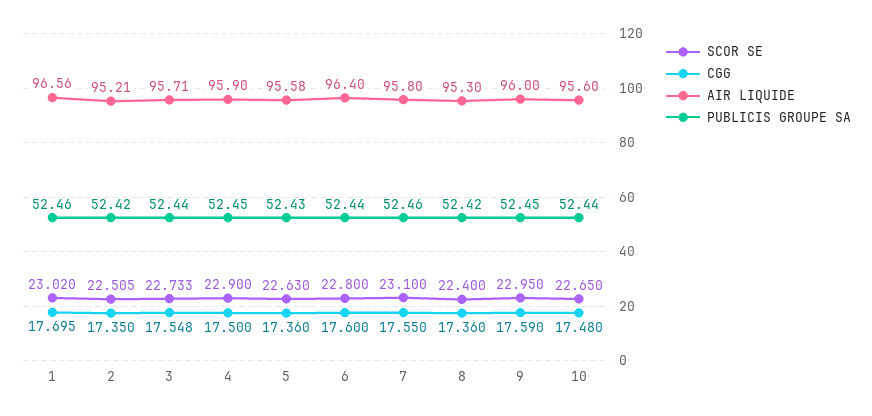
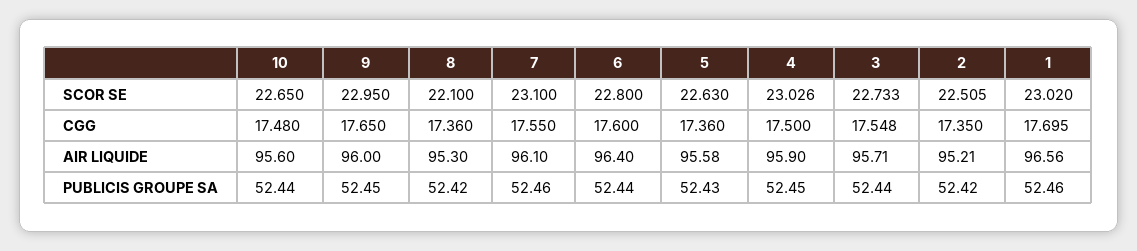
  {
    "SCOR SE": {
      "1": 23.02,
      "2": 22.505,
      "3": 22.733,
-     "4": 22.9,
+     "4": 23.026,
      "5": 22.63,
      "6": 22.8,
      "7": 23.1,
-     "8": 22.4,
+     "8": 22.1,
      "9": 22.95,
      "10": 22.65
    },
    "CGG": {
      "1": 17.695,
      "2": 17.35,
      "3": 17.548,
      "4": 17.5,
      "5": 17.36,
      "6": 17.6,
      "7": 17.55,
      "8": 17.36,
-     "9": 17.59,
+     "9": 17.65,
      "10": 17.48
    },
    "AIR LIQUIDE": {
      "1": 96.56,
      "2": 95.21,
      "3": 95.71,
      "4": 95.9,
      "5": 95.58,
      "6": 96.4,
-     "7": 95.8,
+     "7": 96.1,
      "8": 95.3,
      "9": 96,
      "10": 95.6
    },
    "PUBLICIS GROUPE SA": {
      "1": 52.46,
      "2": 52.42,
      "3": 52.44,
      "4": 52.45,
      "5": 52.43,
      "6": 52.44,
      "7": 52.46,
      "8": 52.42,
      "9": 52.45,
      "10": 52.44
    }
  }

